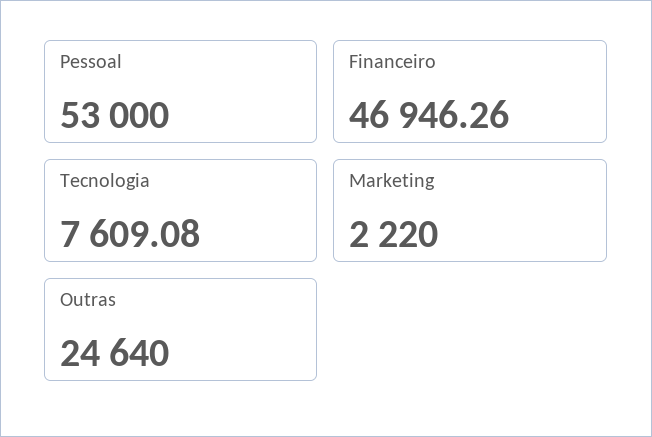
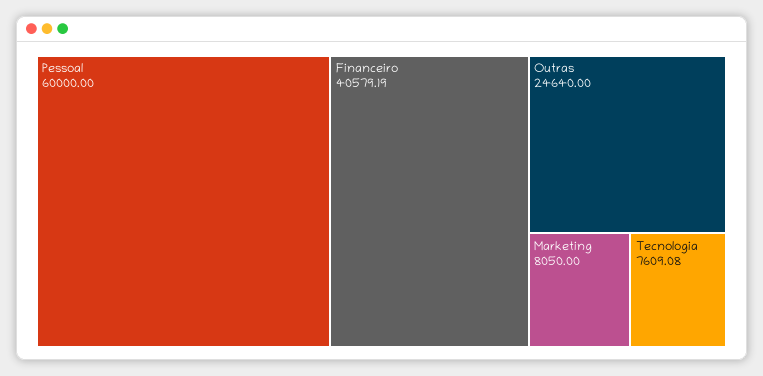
  {
-   "Pessoal": 53000,
+   "Pessoal": 60000,
-   "Financeiro": 46946.26,
+   "Financeiro": 40579.19,
    "Tecnologia": 7609.08,
-   "Marketing": 2220,
+   "Marketing": 8050,
    "Outras": 24640
  }

